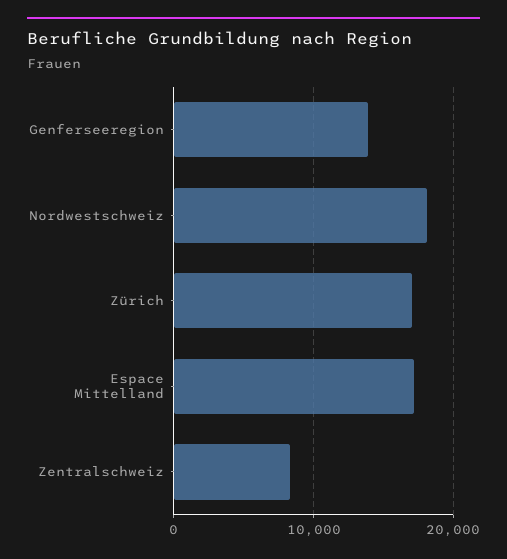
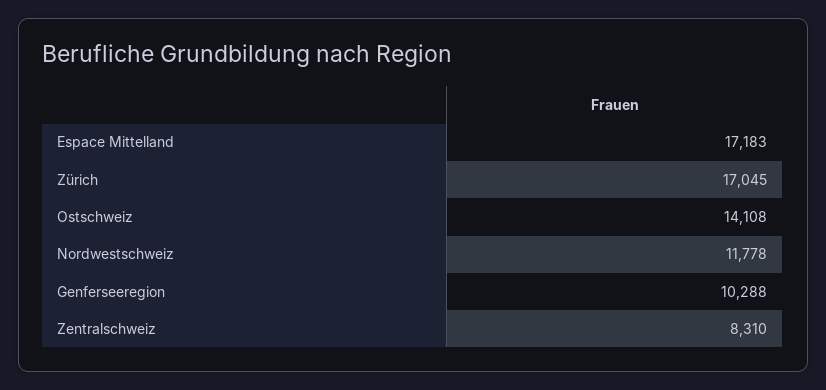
  {
-   "Genferseeregion": 14000,
+   "Genferseeregion": 10288,
-   "Nordwestschweiz": 18000,
+   "Nordwestschweiz": 11778,
    "Zürich": 17045,
    "Espace Mittelland": 17183,
-   "Zentralschweiz": 8310
+   "Zentralschweiz": 8310,
+   "Ostschweiz": 14108
  }

